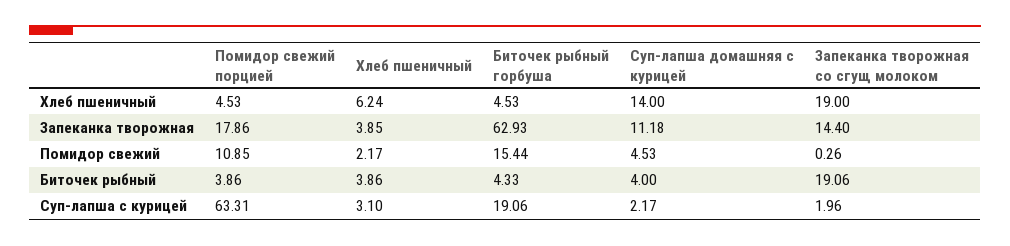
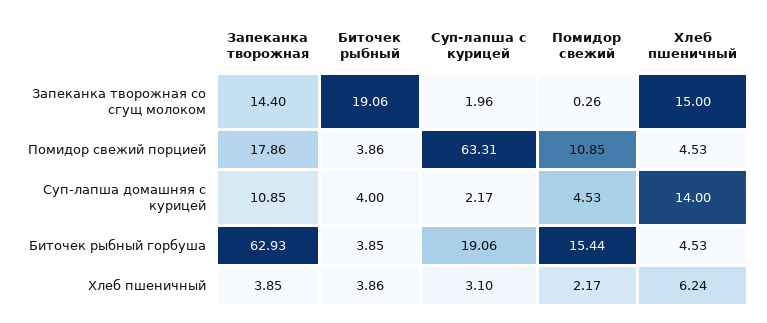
  {
    "Помидор свежий порцией": {
      "Хлеб пшеничный": 4.53,
      "Запеканка творожная": 17.86,
      "Помидор свежий": 10.85,
      "Биточек рыбный": 3.86,
      "Суп-лапша с курицей": 63.31
    },
    "Хлеб пшеничный": {
      "Хлеб пшеничный": 6.24,
      "Запеканка творожная": 3.85,
      "Помидор свежий": 2.17,
      "Биточек рыбный": 3.86,
      "Суп-лапша с курицей": 3.1
    },
    "Биточек рыбный горбуша": {
      "Хлеб пшеничный": 4.53,
      "Запеканка творожная": 62.93,
      "Помидор свежий": 15.44,
-     "Биточек рыбный": 4.33,
+     "Биточек рыбный": 3.85,
      "Суп-лапша с курицей": 19.06
    },
    "Суп-лапша домашняя с курицей": {
      "Хлеб пшеничный": 14,
-     "Запеканка творожная": 11.18,
+     "Запеканка творожная": 10.85,
      "Помидор свежий": 4.53,
      "Биточек рыбный": 4,
      "Суп-лапша с курицей": 2.17
    },
    "Запеканка творожная со сгущ молоком": {
-     "Хлеб пшеничный": 19,
+     "Хлеб пшеничный": 15,
      "Запеканка творожная": 14.4,
      "Помидор свежий": 0.26,
      "Биточек рыбный": 19.06,
      "Суп-лапша с курицей": 1.96
    }
  }

